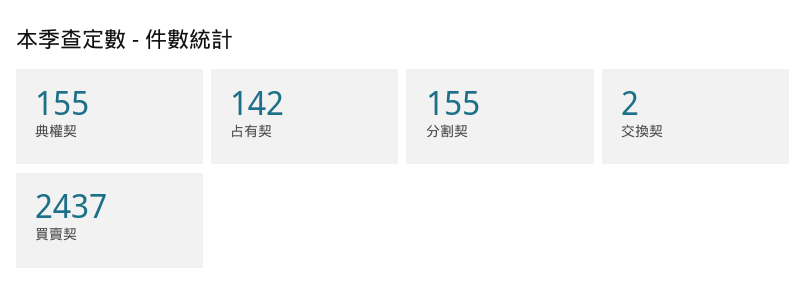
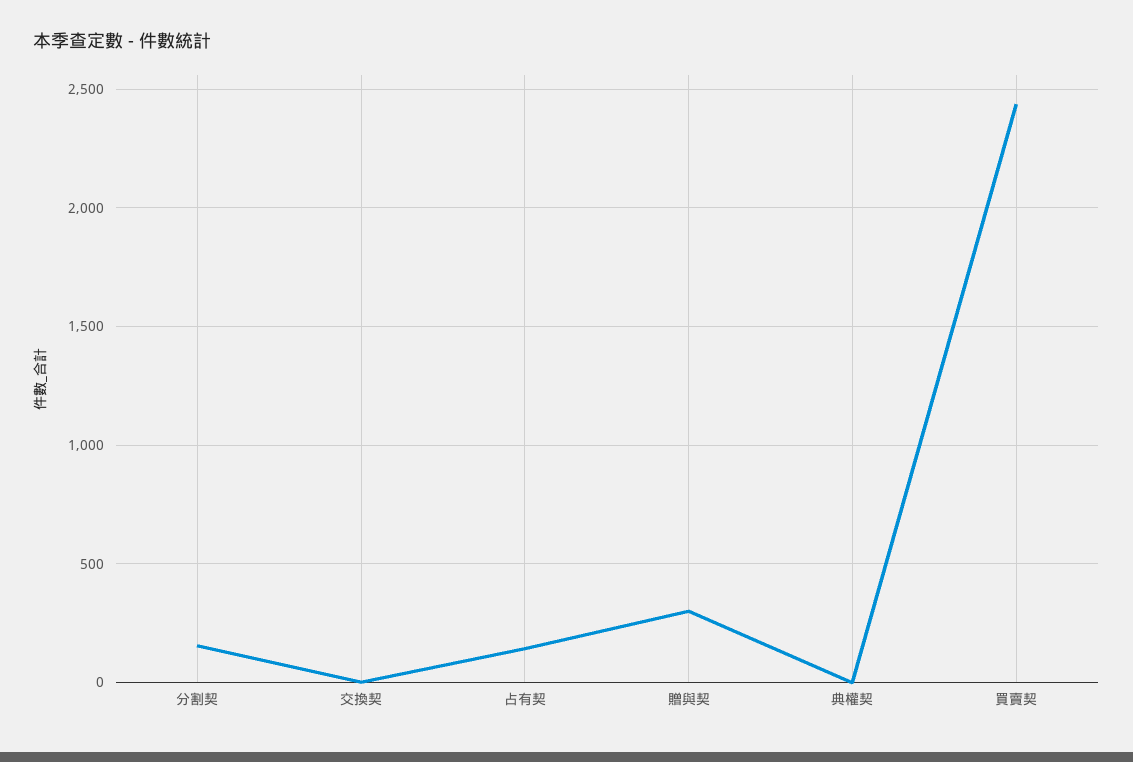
  {
-   "典權契": 155,
+   "典權契": 0,
    "占有契": 142,
    "分割契": 155,
    "交換契": 2,
-   "買賣契": 2437
+   "買賣契": 2437,
+   "贈與契": 300
  }

